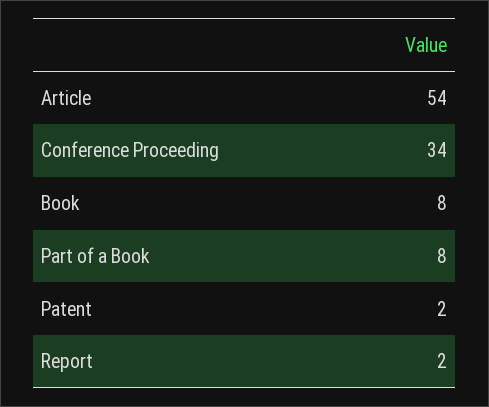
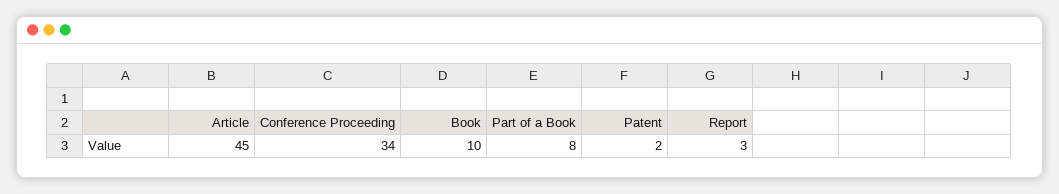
  {
-   "Article": 54,
+   "Article": 45,
    "Conference Proceeding": 34,
-   "Book": 8,
+   "Book": 10,
    "Part of a Book": 8,
    "Patent": 2,
-   "Report": 2
+   "Report": 3
  }

